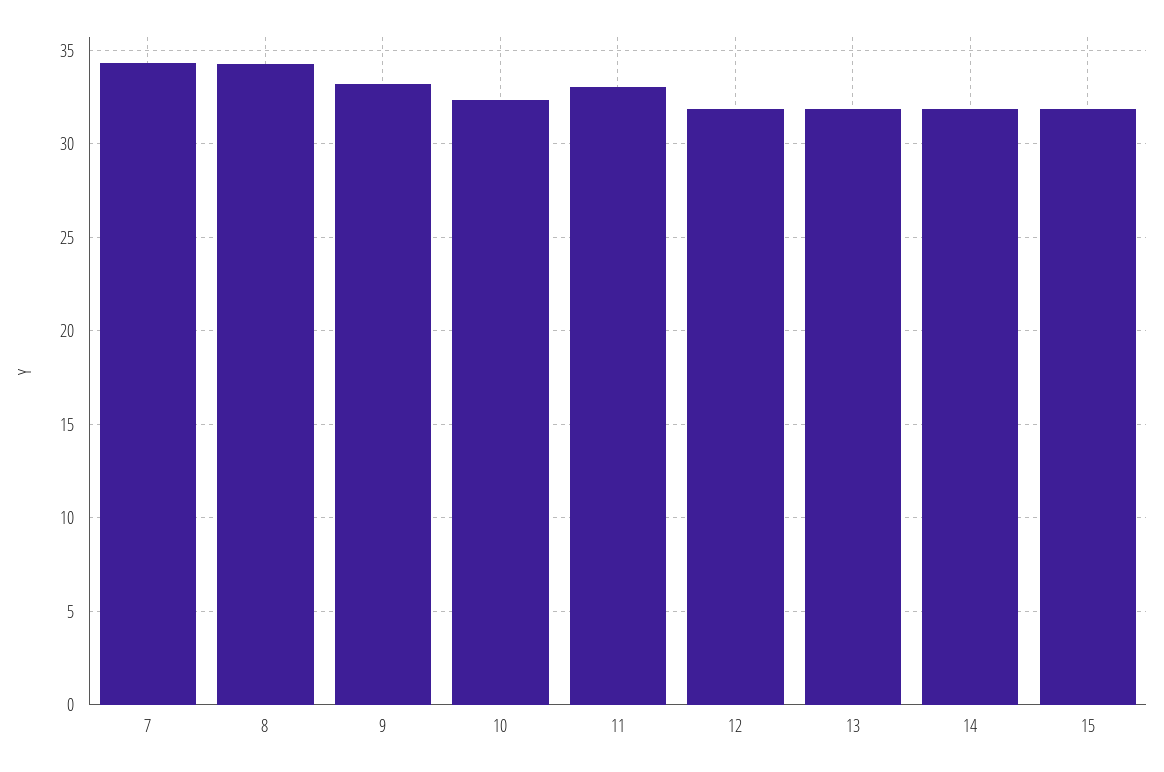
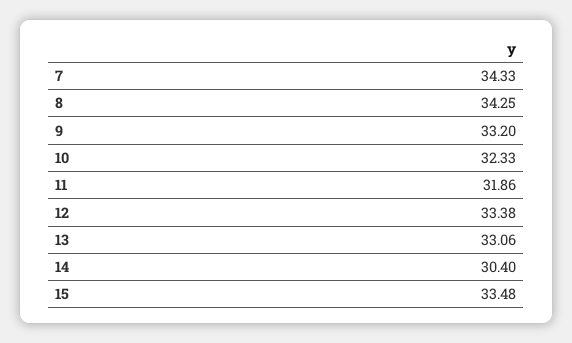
  {
    "7": 34.33,
    "8": 34.25,
    "9": 33.2,
    "10": 32.33,
-   "11": 33,
+   "11": 31.86,
-   "12": 32,
+   "12": 33.38,
-   "13": 32,
+   "13": 33.06,
-   "14": 32,
+   "14": 30.4,
-   "15": 32
+   "15": 33.48
  }

